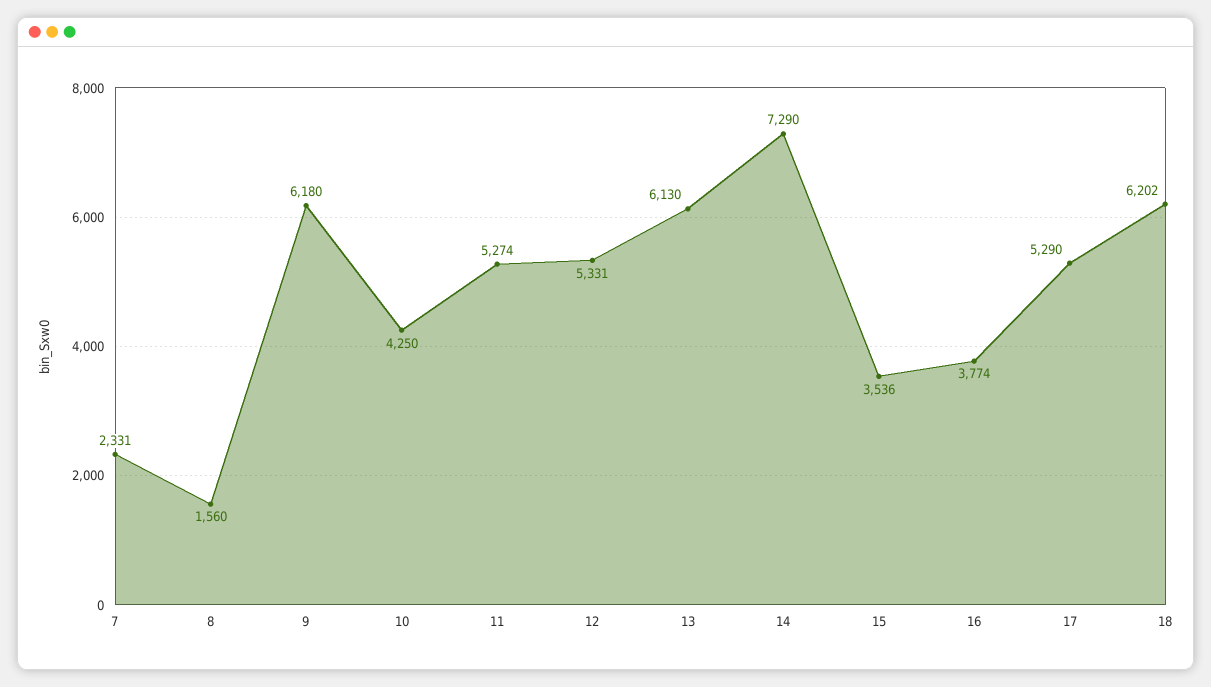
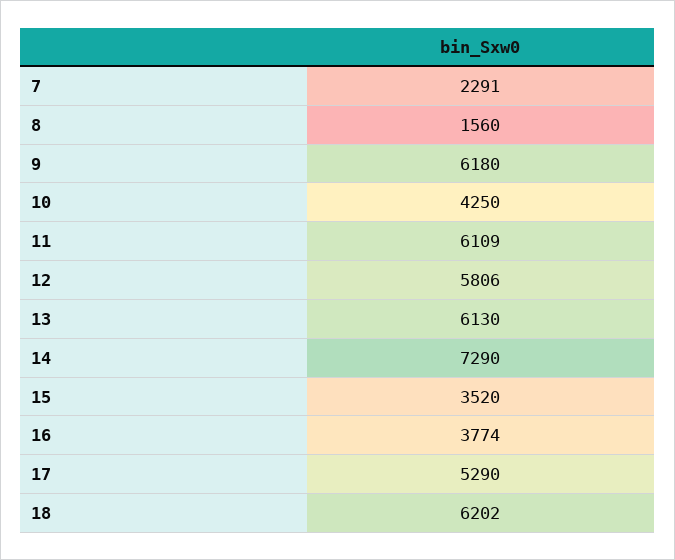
  {
-   "7": 2331,
+   "7": 2291,
    "8": 1560,
    "9": 6180,
    "10": 4250,
-   "11": 5274,
+   "11": 6109,
-   "12": 5331,
+   "12": 5806,
    "13": 6130,
    "14": 7290,
-   "15": 3536,
+   "15": 3520,
    "16": 3774,
    "17": 5290,
    "18": 6202
  }

